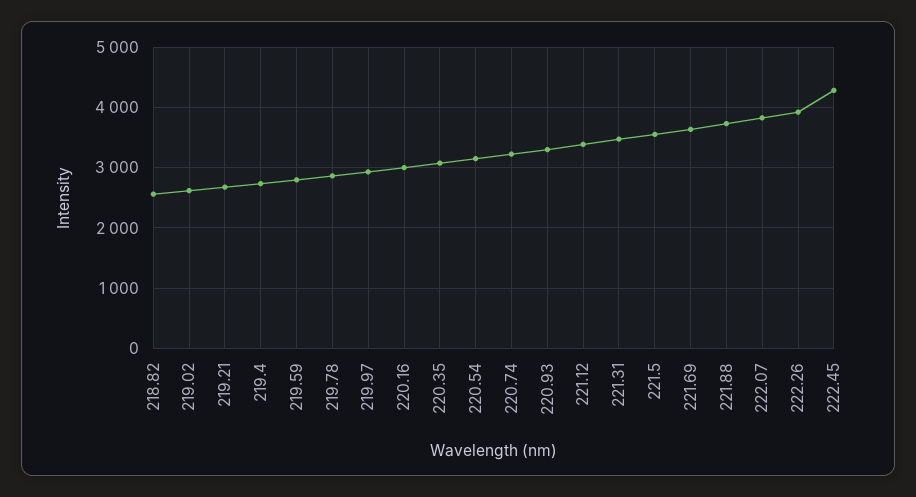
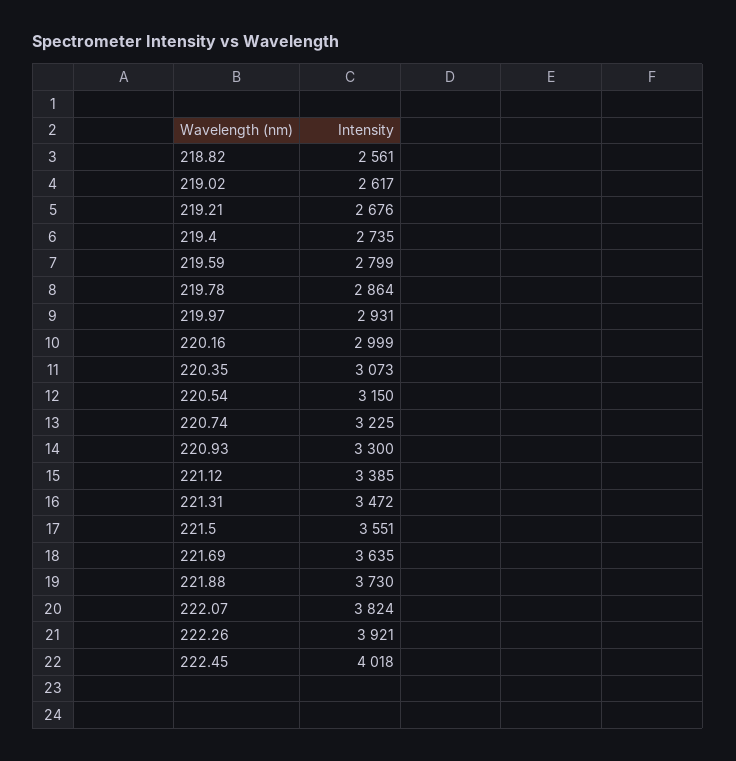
  {
    "218.82": 2561,
    "219.02": 2617,
    "219.21": 2676,
    "219.4": 2735,
    "219.59": 2799,
    "219.78": 2864,
    "219.97": 2931,
    "220.16": 2999,
    "220.35": 3073,
    "220.54": 3150,
    "220.74": 3225,
    "220.93": 3300,
    "221.12": 3385,
    "221.31": 3472,
    "221.5": 3551,
    "221.69": 3635,
    "221.88": 3730,
    "222.07": 3824,
    "222.26": 3921,
-   "222.45": 4300
+   "222.45": 4018
  }

